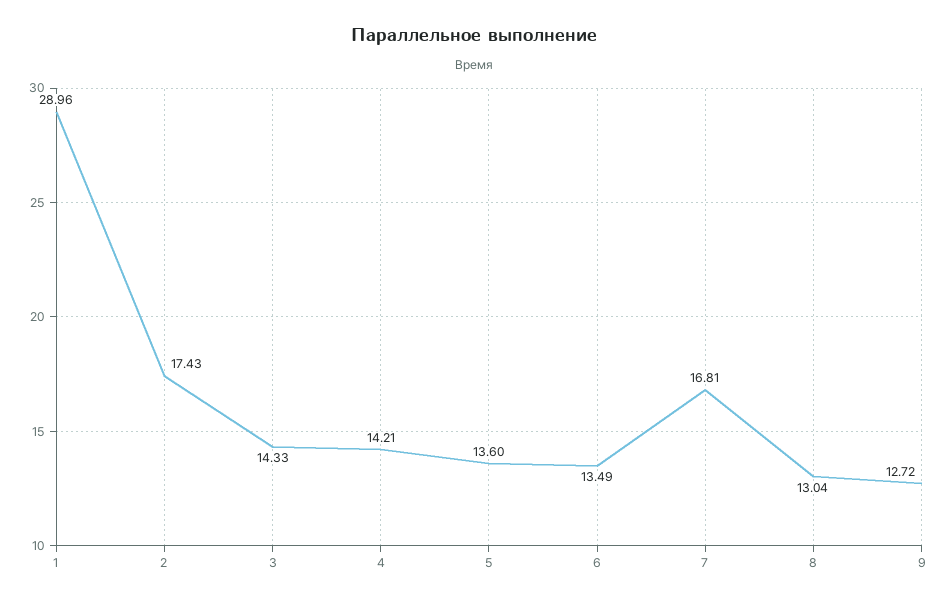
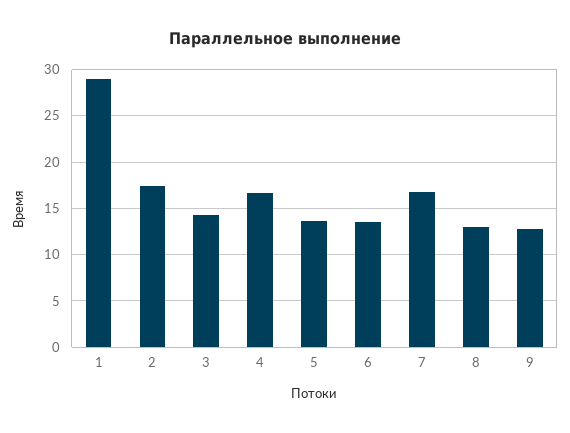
  {
    "1": 28.96,
    "2": 17.43,
    "3": 14.33,
-   "4": 14.21,
+   "4": 17,
    "5": 13.6,
    "6": 13.49,
    "7": 16.81,
    "8": 13.04,
    "9": 12.72
  }

